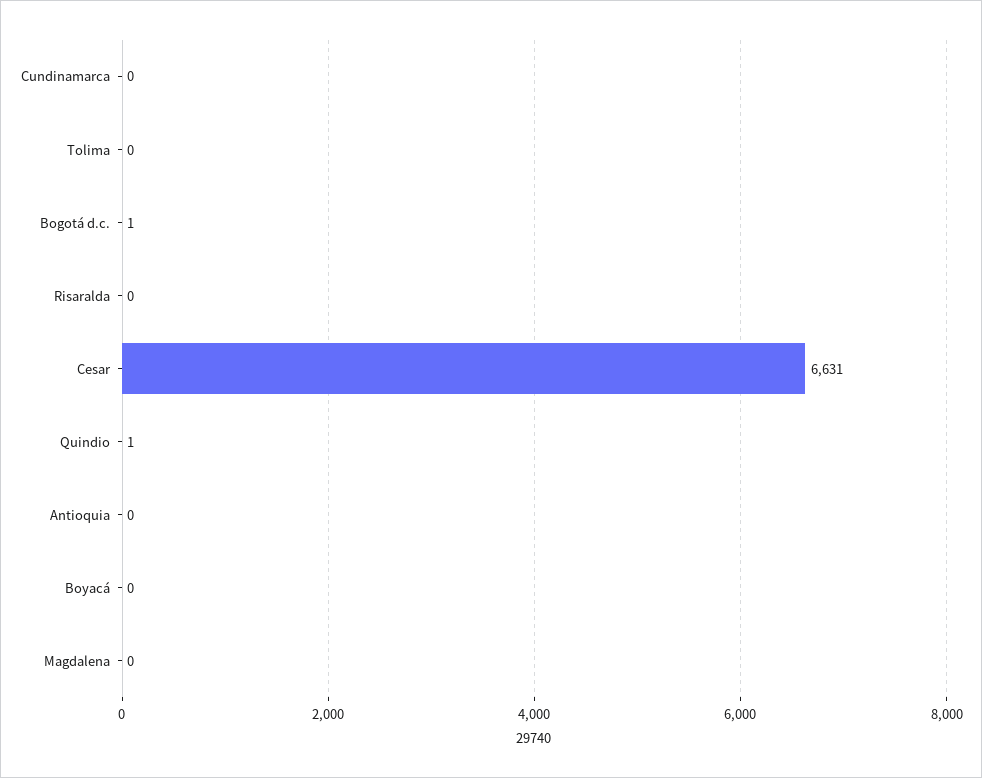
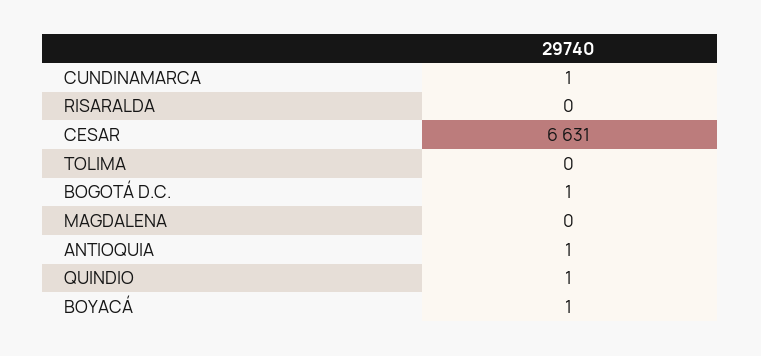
  {
-   "Cundinamarca": 0,
+   "Cundinamarca": 1,
    "Tolima": 0,
    "Bogotá d.c.": 1,
    "Risaralda": 0,
    "Cesar": 6631,
    "Quindio": 1,
-   "Antioquia": 0,
+   "Antioquia": 1,
-   "Boyacá": 0,
+   "Boyacá": 1,
    "Magdalena": 0
  }

